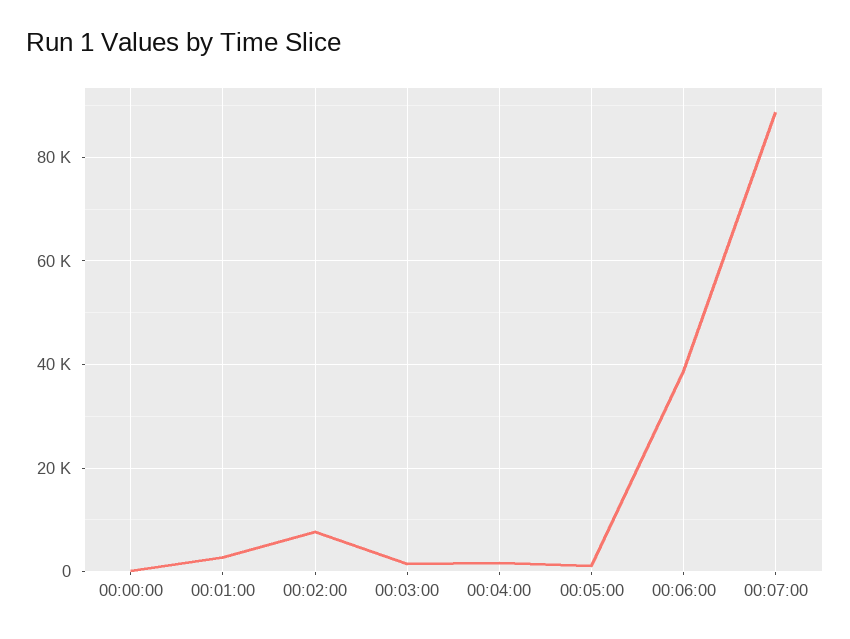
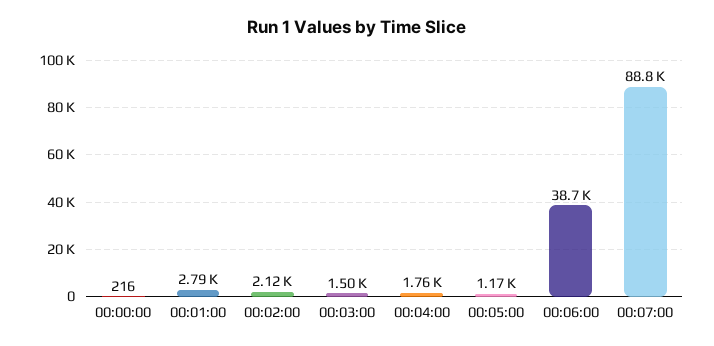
  {
    "00:00:00": 216,
    "00:01:00": 2790,
-   "00:02:00": 8000,
+   "00:02:00": 2120,
    "00:03:00": 1500,
    "00:04:00": 1760,
    "00:05:00": 1170,
    "00:06:00": 38700,
    "00:07:00": 88800
  }

